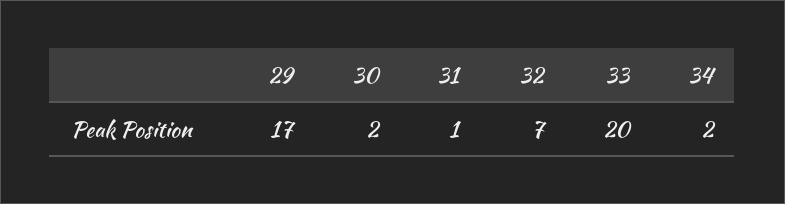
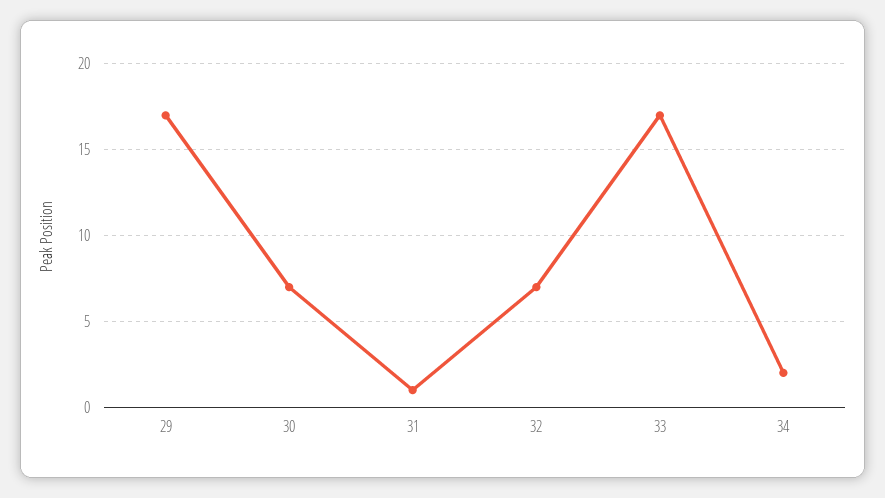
  {
    "29": 17,
-   "30": 2,
+   "30": 7,
    "31": 1,
    "32": 7,
-   "33": 20,
+   "33": 17,
    "34": 2
  }

